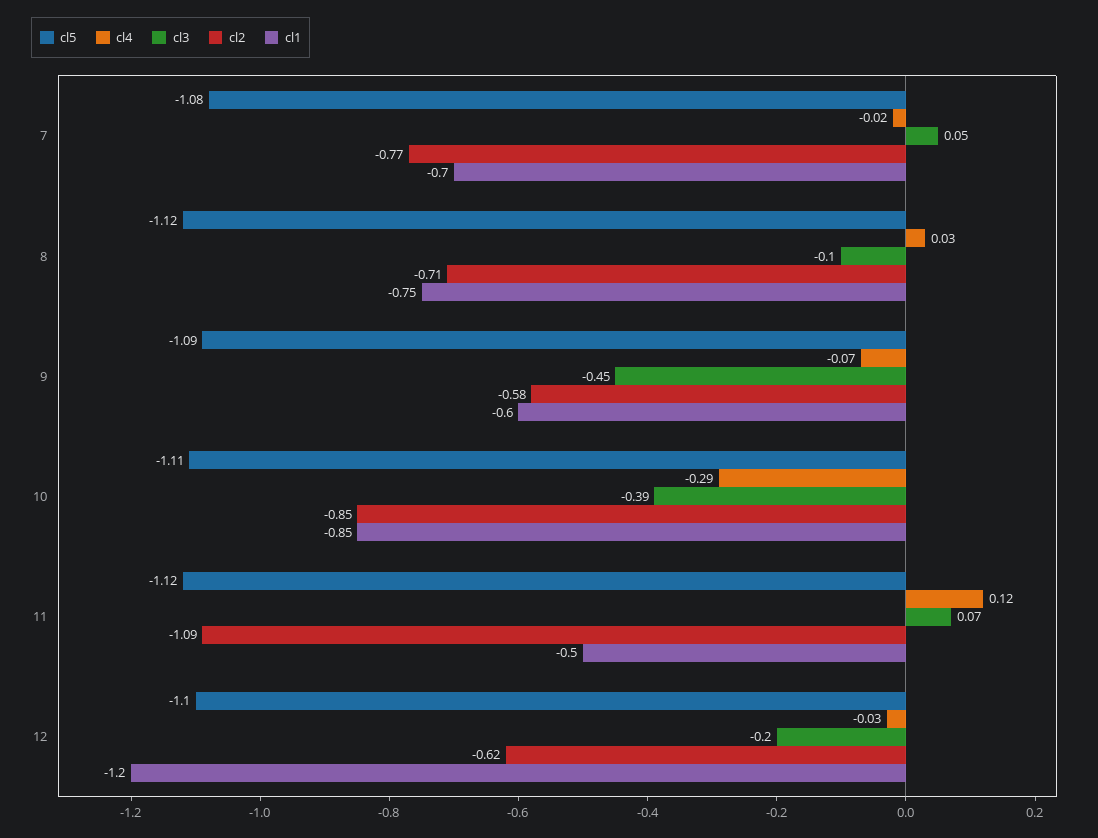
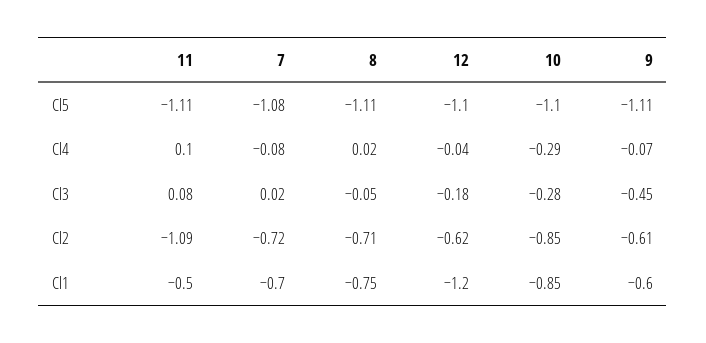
  {
    "cl5": {
      "7": -1.08,
-     "8": -1.12,
+     "8": -1.11,
-     "9": -1.09,
+     "9": -1.11,
-     "10": -1.11,
+     "10": -1.1,
-     "11": -1.12,
+     "11": -1.11,
      "12": -1.1
    },
    "cl4": {
-     "7": -0.02,
+     "7": -0.08,
-     "8": 0.03,
+     "8": 0.02,
      "9": -0.07,
      "10": -0.29,
-     "11": 0.12,
+     "11": 0.1,
-     "12": -0.03
+     "12": -0.04
    },
    "cl3": {
-     "7": 0.05,
+     "7": 0.02,
-     "8": -0.1,
+     "8": -0.05,
      "9": -0.45,
-     "10": -0.39,
+     "10": -0.28,
-     "11": 0.07,
+     "11": 0.08,
-     "12": -0.2
+     "12": -0.18
    },
    "cl2": {
-     "7": -0.77,
+     "7": -0.72,
      "8": -0.71,
-     "9": -0.58,
+     "9": -0.61,
      "10": -0.85,
      "11": -1.09,
      "12": -0.62
    },
    "cl1": {
      "7": -0.7,
      "8": -0.75,
      "9": -0.6,
      "10": -0.85,
      "11": -0.5,
      "12": -1.2
    }
  }

